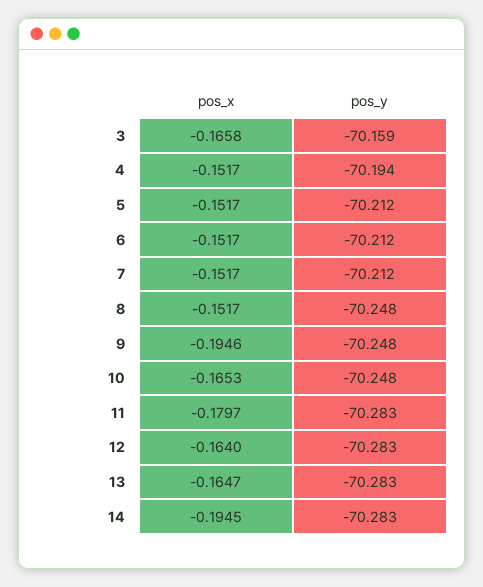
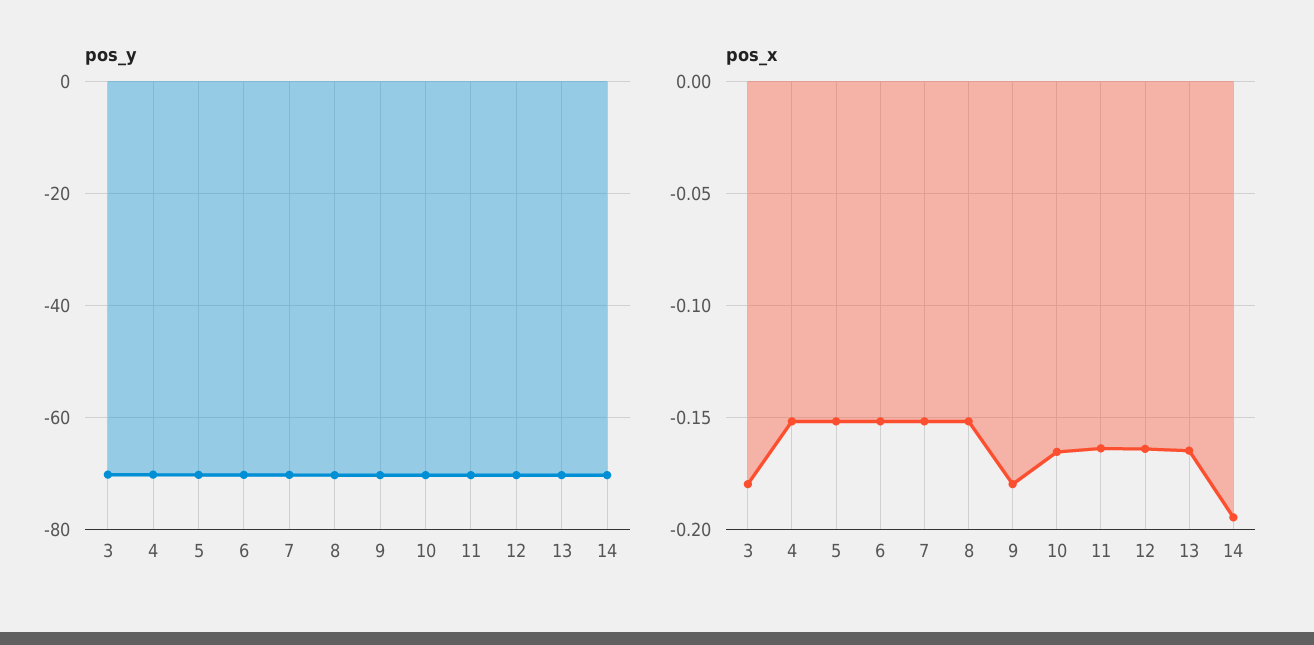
  {
    "pos_x": {
-     "3": -0.1658,
+     "3": -0.18,
      "4": -0.1517,
      "5": -0.1517,
      "6": -0.1517,
      "7": -0.1517,
      "8": -0.1517,
-     "9": -0.1946,
+     "9": -0.18,
      "10": -0.1653,
-     "11": -0.1797,
+     "11": -0.165,
      "12": -0.164,
      "13": -0.1647,
      "14": -0.1945
    },
    "pos_y": {
      "3": -70.159,
      "4": -70.194,
      "5": -70.212,
      "6": -70.212,
      "7": -70.212,
      "8": -70.248,
      "9": -70.248,
      "10": -70.248,
      "11": -70.283,
      "12": -70.283,
      "13": -70.283,
      "14": -70.283
    }
  }

